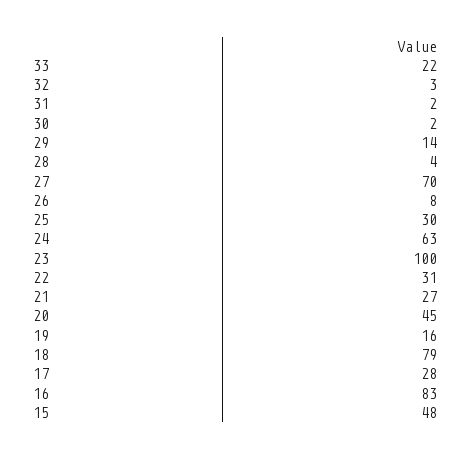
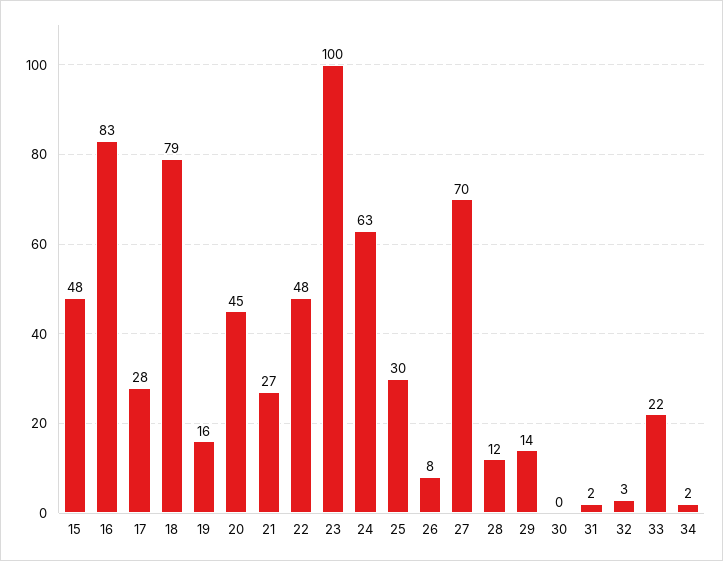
  {
    "33": 22,
    "32": 3,
    "31": 2,
-   "30": 2,
+   "30": 0,
    "29": 14,
-   "28": 4,
+   "28": 12,
    "27": 70,
    "26": 8,
    "25": 30,
    "24": 63,
    "23": 100,
-   "22": 31,
+   "22": 48,
    "21": 27,
    "20": 45,
    "19": 16,
    "18": 79,
    "17": 28,
    "16": 83,
-   "15": 48
+   "15": 48,
+   "34": 2
  }

